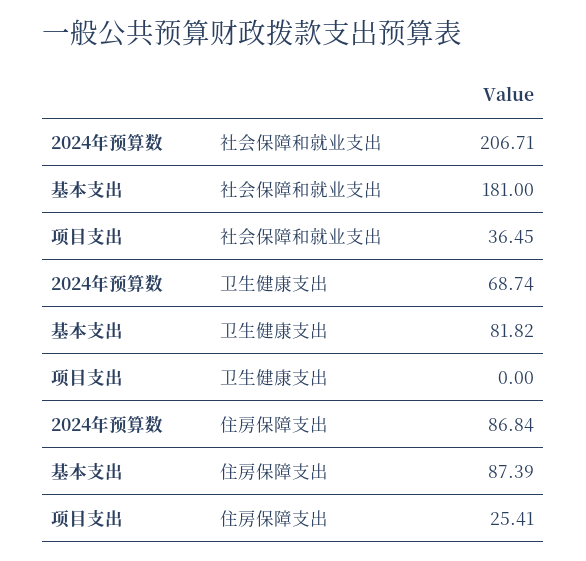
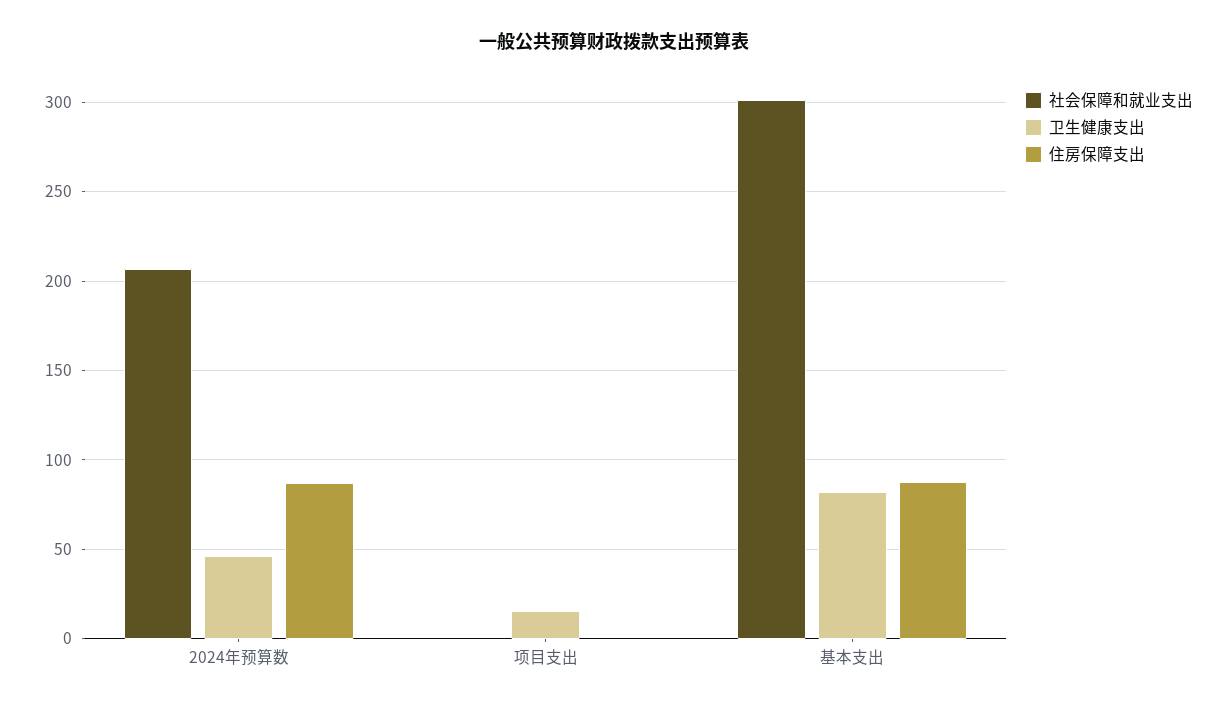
  {
    "社会保障和就业支出": {
      "2024年预算数": 206.71,
-     "基本支出": 181,
+     "基本支出": 300,
-     "项目支出": 36.45
+     "项目支出": 0
    },
    "卫生健康支出": {
-     "2024年预算数": 68.74,
+     "2024年预算数": 45,
      "基本支出": 81.82,
-     "项目支出": 0
+     "项目支出": 15
    },
    "住房保障支出": {
      "2024年预算数": 86.84,
      "基本支出": 87.39,
-     "项目支出": 25.41
+     "项目支出": 0
    }
  }

